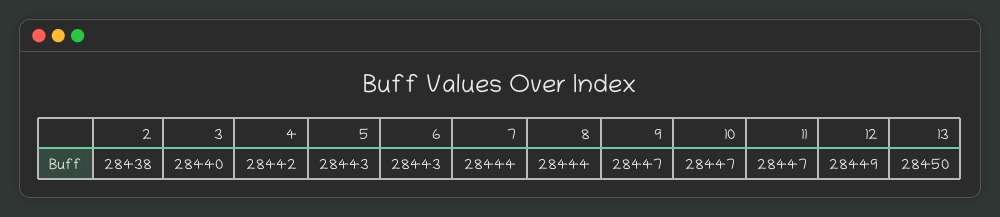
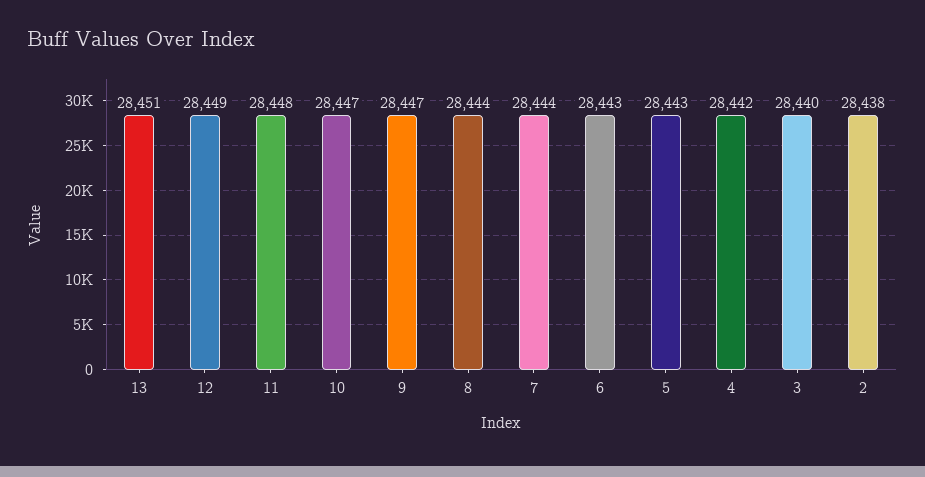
  {
    "2": 28438,
    "3": 28440,
    "4": 28442,
    "5": 28443,
    "6": 28443,
    "7": 28444,
    "8": 28444,
    "9": 28447,
    "10": 28447,
-   "11": 28447,
+   "11": 28448,
    "12": 28449,
-   "13": 28450
+   "13": 28451
  }

